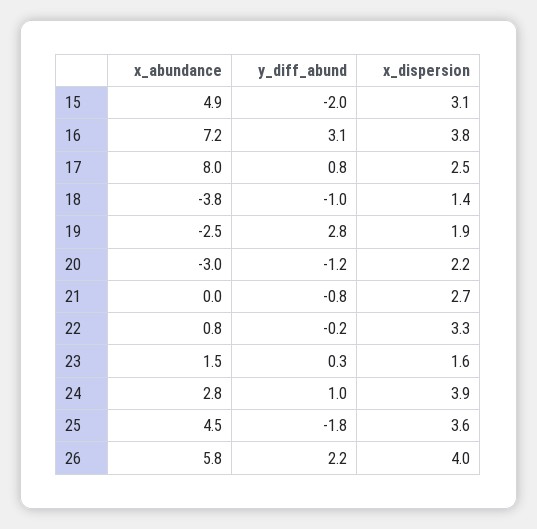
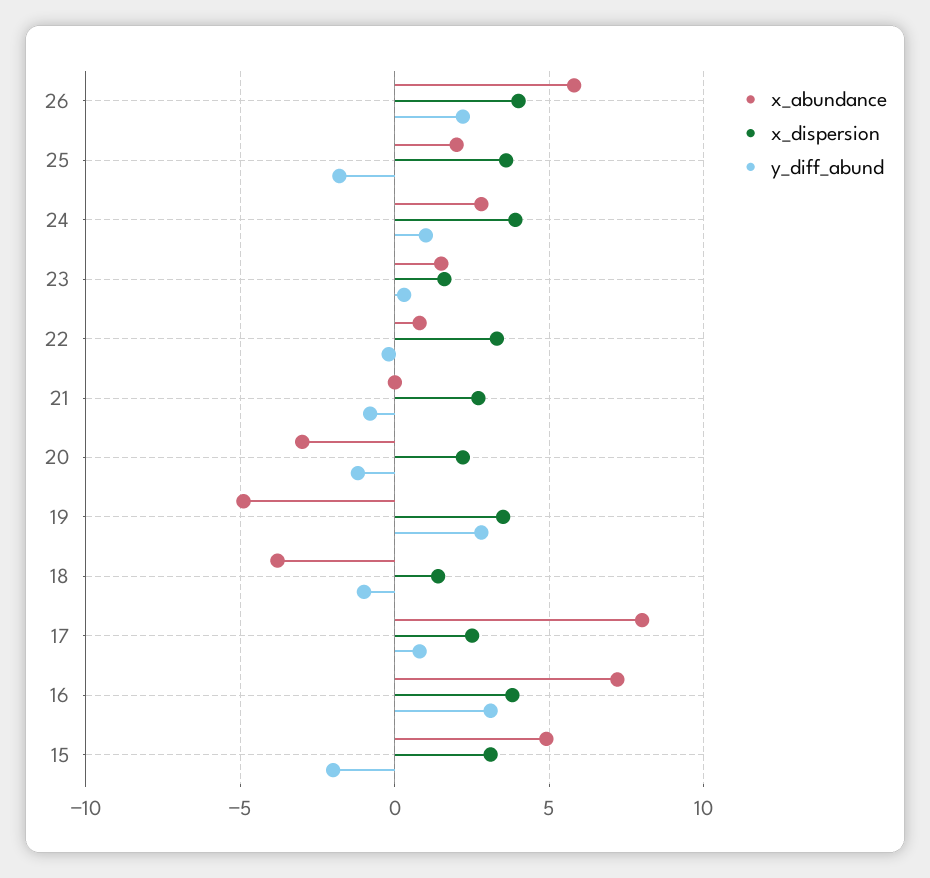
  {
    "x_abundance": {
      "15": 4.9,
      "16": 7.2,
      "17": 8,
      "18": -3.8,
-     "19": -2.5,
+     "19": -5,
      "20": -3,
      "21": 0,
      "22": 0.8,
      "23": 1.5,
      "24": 2.8,
-     "25": 4.5,
+     "25": 2,
      "26": 5.8
    },
    "y_diff_abund": {
      "15": -2,
      "16": 3.1,
      "17": 0.8,
      "18": -1,
      "19": 2.8,
      "20": -1.2,
      "21": -0.8,
      "22": -0.2,
      "23": 0.3,
      "24": 1,
      "25": -1.8,
      "26": 2.2
    },
    "x_dispersion": {
      "15": 3.1,
      "16": 3.8,
      "17": 2.5,
      "18": 1.4,
-     "19": 1.9,
+     "19": 3.5,
      "20": 2.2,
      "21": 2.7,
      "22": 3.3,
      "23": 1.6,
      "24": 3.9,
      "25": 3.6,
      "26": 4
    }
  }

